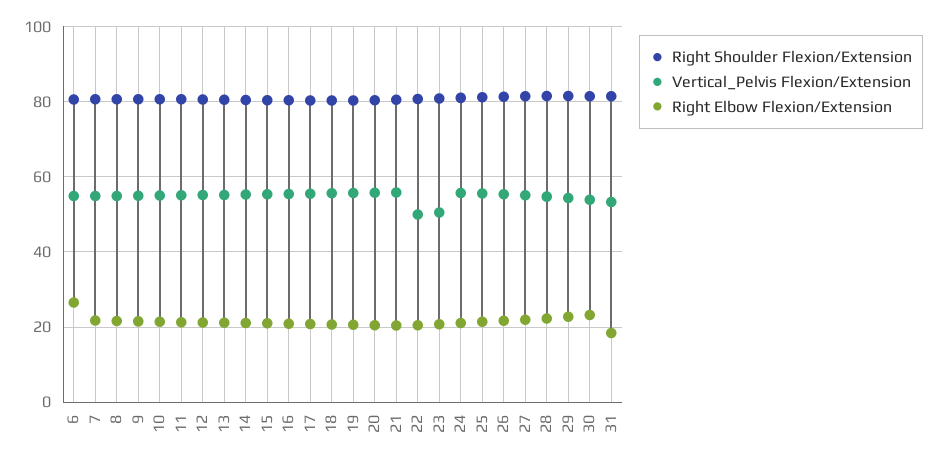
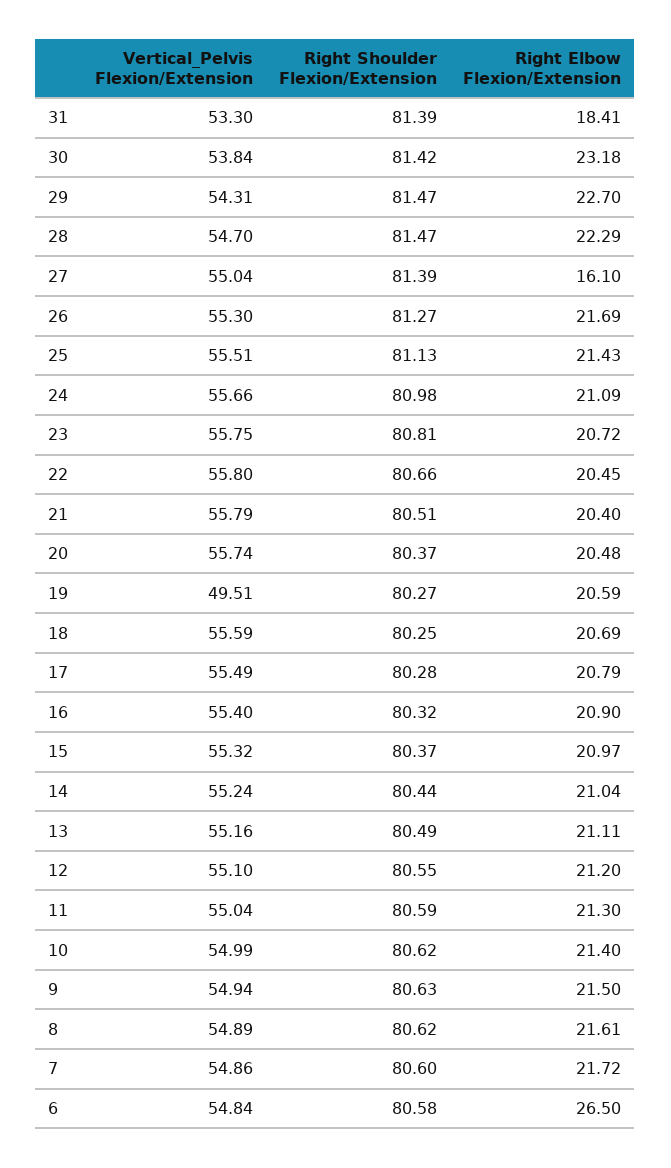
  {
    "Right Shoulder Flexion/Extension": {
      "6": 80.58,
      "7": 80.6,
      "8": 80.62,
      "9": 80.63,
      "10": 80.62,
      "11": 80.59,
      "12": 80.55,
      "13": 80.49,
      "14": 80.44,
      "15": 80.37,
      "16": 80.32,
      "17": 80.28,
      "18": 80.25,
      "19": 80.27,
      "20": 80.37,
      "21": 80.51,
      "22": 80.66,
      "23": 80.81,
      "24": 80.98,
      "25": 81.13,
      "26": 81.27,
      "27": 81.39,
      "28": 81.47,
      "29": 81.47,
      "30": 81.42,
      "31": 81.39
    },
    "Vertical_Pelvis Flexion/Extension": {
      "6": 54.84,
      "7": 54.86,
      "8": 54.89,
      "9": 54.94,
      "10": 54.99,
      "11": 55.04,
      "12": 55.1,
      "13": 55.16,
      "14": 55.24,
      "15": 55.32,
      "16": 55.4,
      "17": 55.49,
      "18": 55.59,
-     "19": 56,
+     "19": 49.51,
      "20": 55.74,
      "21": 55.79,
-     "22": 50,
+     "22": 55.8,
-     "23": 50,
+     "23": 55.75,
      "24": 55.66,
      "25": 55.51,
      "26": 55.3,
      "27": 55.04,
      "28": 54.7,
      "29": 54.31,
      "30": 53.84,
      "31": 53.3
    },
    "Right Elbow Flexion/Extension": {
      "6": 26.5,
      "7": 21.72,
      "8": 21.61,
      "9": 21.5,
      "10": 21.4,
      "11": 21.3,
      "12": 21.2,
      "13": 21.11,
      "14": 21.04,
      "15": 20.97,
      "16": 20.9,
      "17": 20.79,
      "18": 20.69,
      "19": 20.59,
      "20": 20.48,
      "21": 20.4,
      "22": 20.45,
      "23": 20.72,
      "24": 21.09,
      "25": 21.43,
      "26": 21.69,
-     "27": 22,
+     "27": 16.1,
      "28": 22.29,
      "29": 22.7,
      "30": 23.18,
      "31": 18.41
    }
  }

